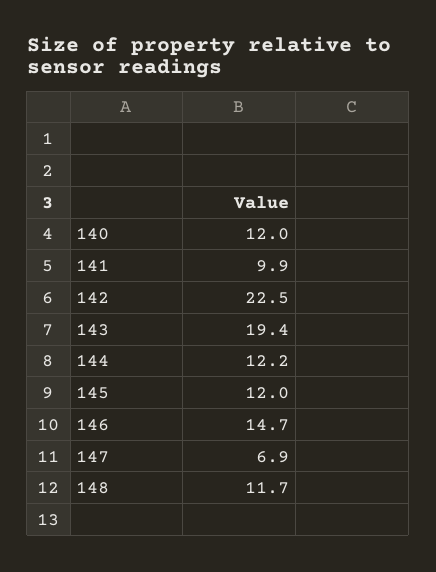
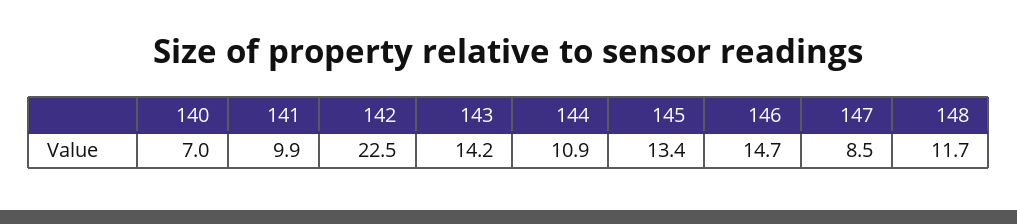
  {
-   "140": 12,
+   "140": 7,
    "141": 9.9,
    "142": 22.5,
-   "143": 19.4,
+   "143": 14.2,
-   "144": 12.2,
+   "144": 10.9,
-   "145": 12,
+   "145": 13.4,
    "146": 14.7,
-   "147": 6.9,
+   "147": 8.5,
    "148": 11.7
  }

